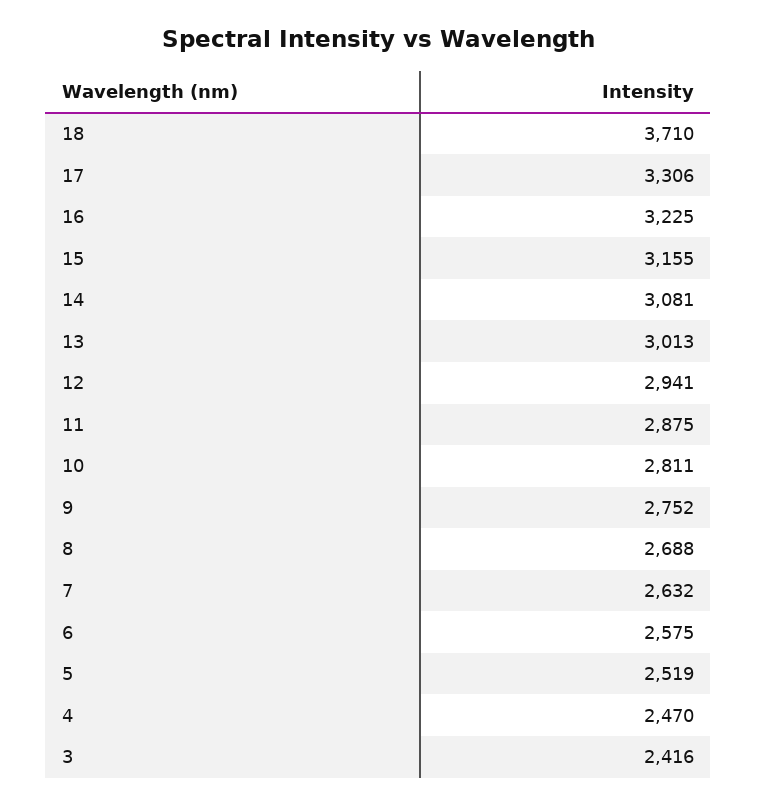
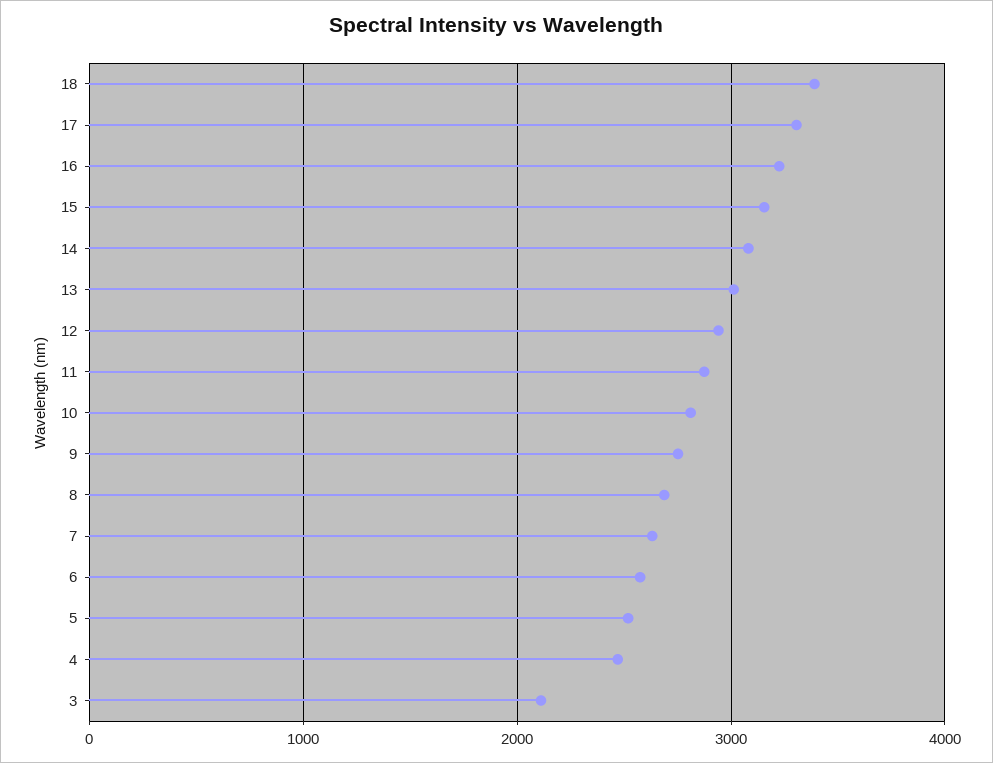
  {
-   "18": 3710,
+   "18": 3400,
    "17": 3306,
    "16": 3225,
    "15": 3155,
    "14": 3081,
    "13": 3013,
    "12": 2941,
    "11": 2875,
    "10": 2811,
    "9": 2752,
    "8": 2688,
    "7": 2632,
    "6": 2575,
    "5": 2519,
    "4": 2470,
-   "3": 2416
+   "3": 2100
  }

